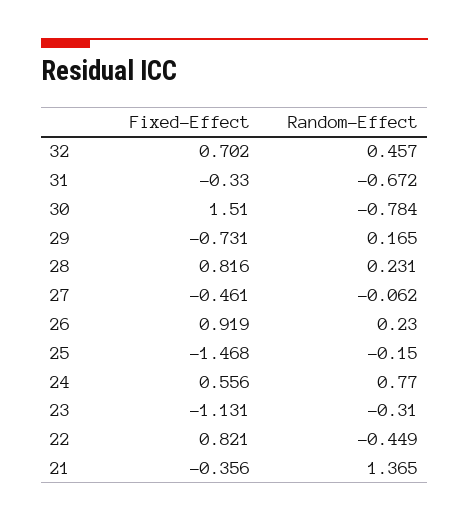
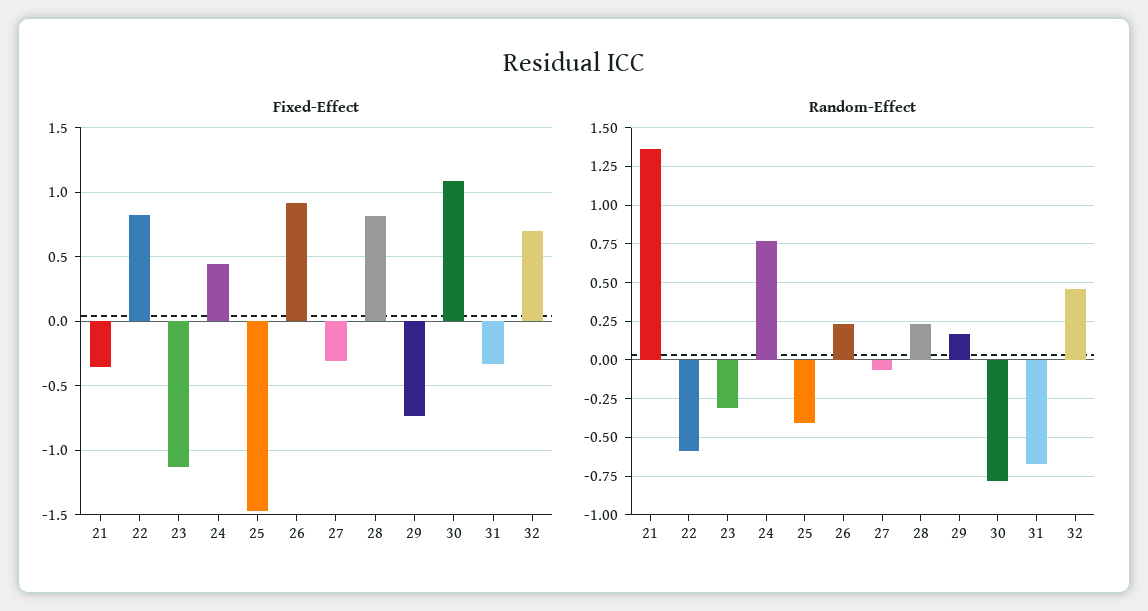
  {
    "Fixed-Effect": {
      "32": 0.702,
      "31": -0.33,
-     "30": 1.51,
+     "30": 1.1,
      "29": -0.731,
      "28": 0.816,
-     "27": -0.461,
+     "27": -0.3,
      "26": 0.919,
      "25": -1.468,
-     "24": 0.556,
+     "24": 0.45,
      "23": -1.131,
      "22": 0.821,
      "21": -0.356
    },
    "Random-Effect": {
      "32": 0.457,
      "31": -0.672,
      "30": -0.784,
      "29": 0.165,
      "28": 0.231,
      "27": -0.062,
      "26": 0.23,
-     "25": -0.15,
+     "25": -0.4,
      "24": 0.77,
      "23": -0.31,
-     "22": -0.449,
+     "22": -0.6,
      "21": 1.365
    }
  }

